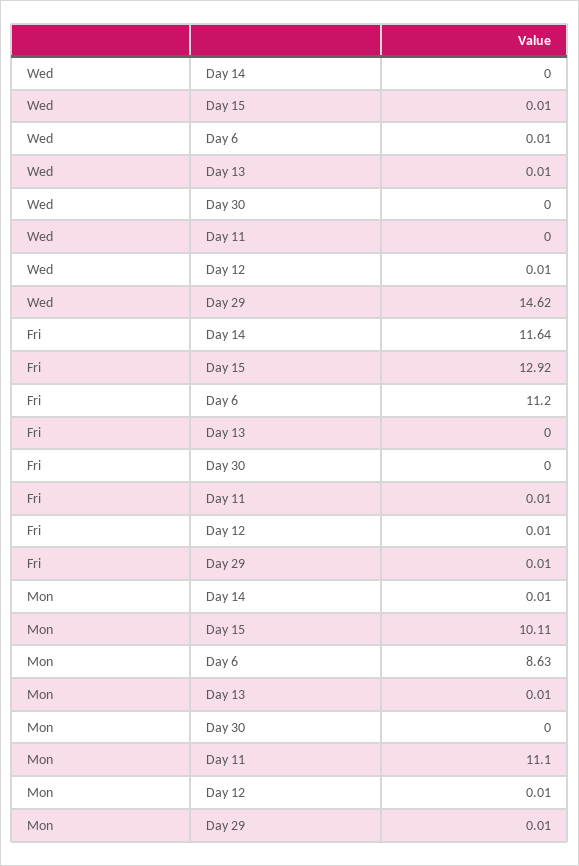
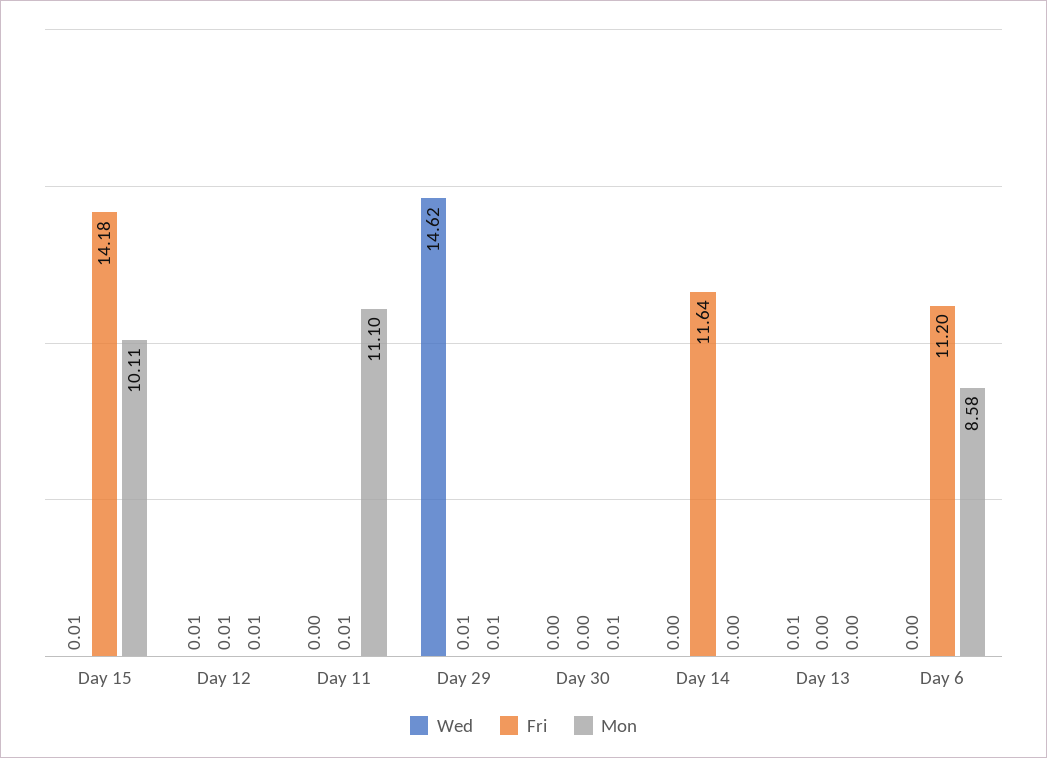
  {
    "Wed": {
      "Day 14": 0,
      "Day 15": 0.01,
-     "Day 6": 0.01,
+     "Day 6": 0,
      "Day 13": 0.01,
      "Day 30": 0,
      "Day 11": 0,
      "Day 12": 0.01,
      "Day 29": 14.62
    },
    "Fri": {
      "Day 14": 11.64,
-     "Day 15": 12.92,
+     "Day 15": 14.18,
      "Day 6": 11.2,
      "Day 13": 0,
      "Day 30": 0,
      "Day 11": 0.01,
      "Day 12": 0.01,
      "Day 29": 0.01
    },
    "Mon": {
-     "Day 14": 0.01,
+     "Day 14": 0,
      "Day 15": 10.11,
-     "Day 6": 8.63,
+     "Day 6": 8.58,
-     "Day 13": 0.01,
+     "Day 13": 0,
-     "Day 30": 0,
+     "Day 30": 0.01,
      "Day 11": 11.1,
      "Day 12": 0.01,
      "Day 29": 0.01
    }
  }

